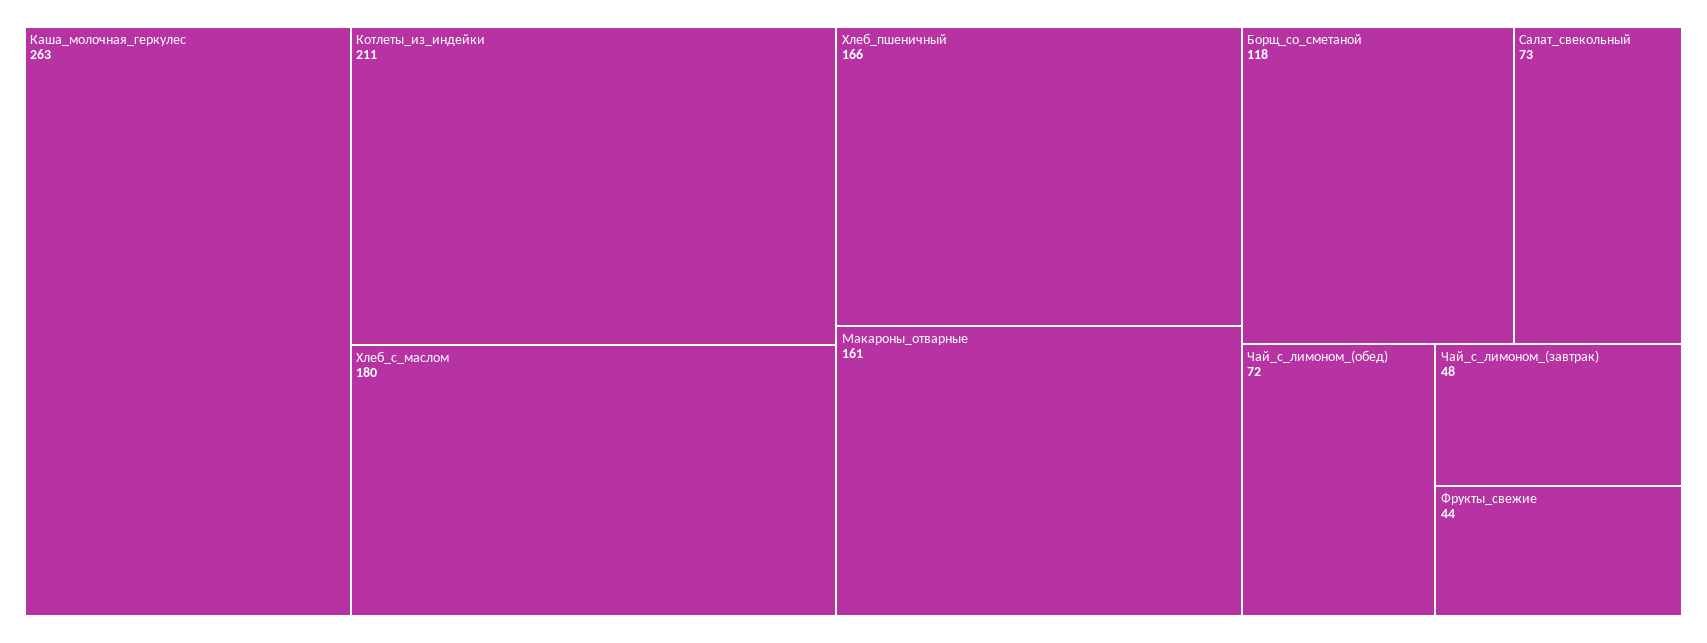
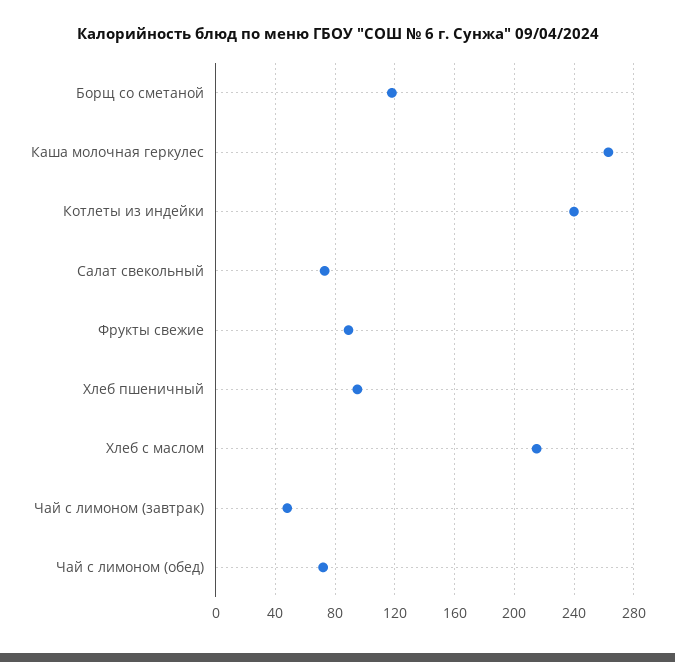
  {
    "Каша_молочная_геркулес": 263,
-   "Котлеты_из_индейки": 211,
+   "Котлеты_из_индейки": 240,
-   "Хлеб_с_маслом": 180,
+   "Хлеб_с_маслом": 215,
-   "Хлеб_пшеничный": 166,
+   "Хлеб_пшеничный": 95,
-   "Макароны_отварные": 161,
    "Борщ_со_сметаной": 118,
    "Салат_свекольный": 73,
    "Чай_с_лимоном_(обед)": 72,
    "Чай_с_лимоном_(завтрак)": 48,
-   "Фрукты_свежие": 44
+   "Фрукты_свежие": 90
  }

